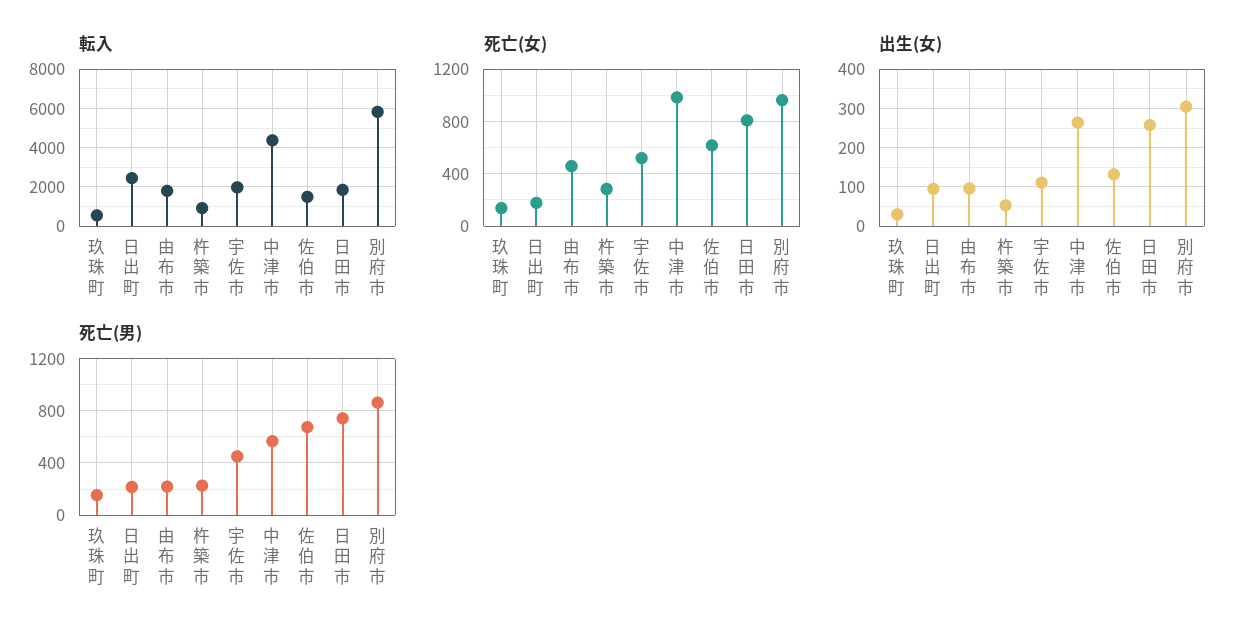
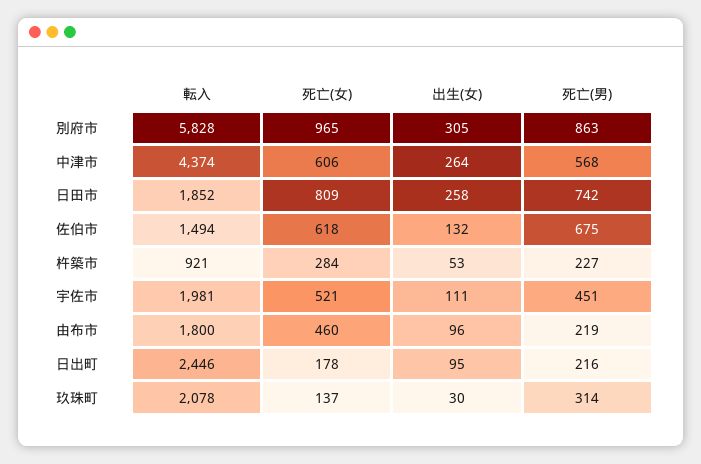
  {
    "転入": {
-     "玖珠町": 500,
+     "玖珠町": 2078,
      "日出町": 2446,
      "由布市": 1800,
      "杵築市": 921,
      "宇佐市": 1981,
      "中津市": 4374,
      "佐伯市": 1494,
      "日田市": 1852,
      "別府市": 5828
    },
    "死亡(女)": {
      "玖珠町": 137,
      "日出町": 178,
      "由布市": 460,
      "杵築市": 284,
      "宇佐市": 521,
-     "中津市": 1000,
+     "中津市": 606,
      "佐伯市": 618,
      "日田市": 809,
      "別府市": 965
    },
    "出生(女)": {
      "玖珠町": 30,
      "日出町": 95,
      "由布市": 96,
      "杵築市": 53,
      "宇佐市": 111,
      "中津市": 264,
      "佐伯市": 132,
      "日田市": 258,
      "別府市": 305
    },
    "死亡(男)": {
-     "玖珠町": 150,
+     "玖珠町": 314,
      "日出町": 216,
      "由布市": 219,
      "杵築市": 227,
      "宇佐市": 451,
      "中津市": 568,
      "佐伯市": 675,
      "日田市": 742,
      "別府市": 863
    }
  }

